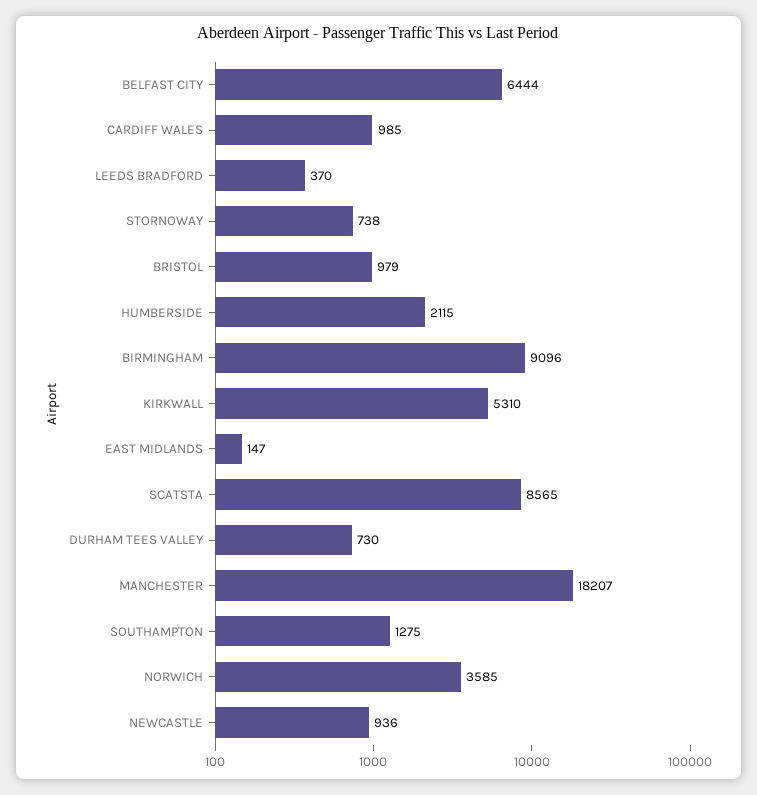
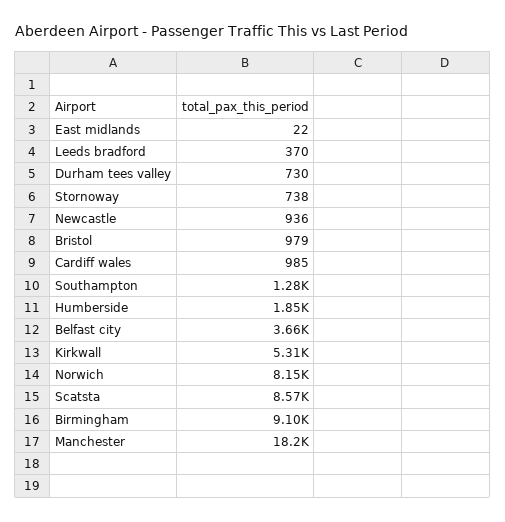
  {
-   "BELFAST CITY": 6444,
+   "BELFAST CITY": 3660,
    "CARDIFF WALES": 985,
    "LEEDS BRADFORD": 370,
    "STORNOWAY": 738,
    "BRISTOL": 979,
-   "HUMBERSIDE": 2115,
+   "HUMBERSIDE": 1850,
    "BIRMINGHAM": 9096,
    "KIRKWALL": 5310,
-   "EAST MIDLANDS": 147,
+   "EAST MIDLANDS": 22,
    "SCATSTA": 8565,
    "DURHAM TEES VALLEY": 730,
    "MANCHESTER": 18207,
    "SOUTHAMPTON": 1275,
-   "NORWICH": 3585,
+   "NORWICH": 8150,
    "NEWCASTLE": 936
  }

